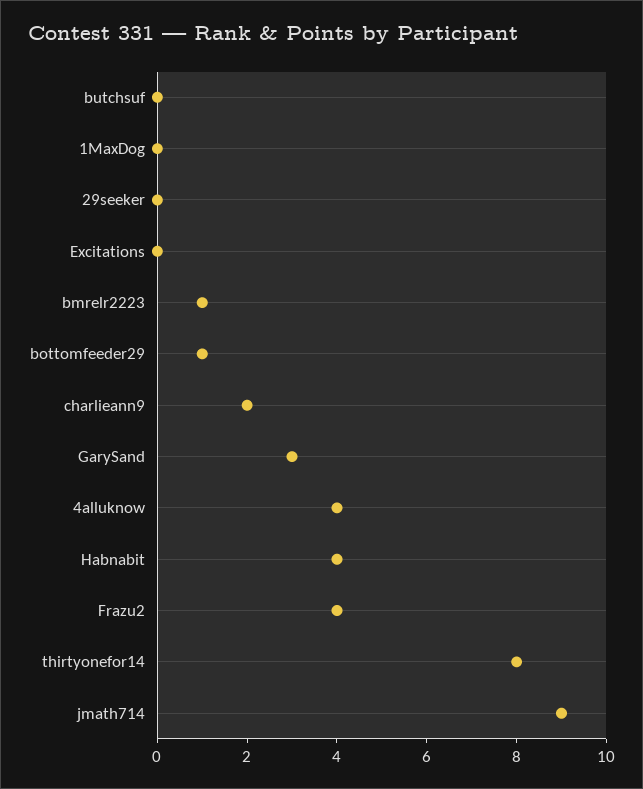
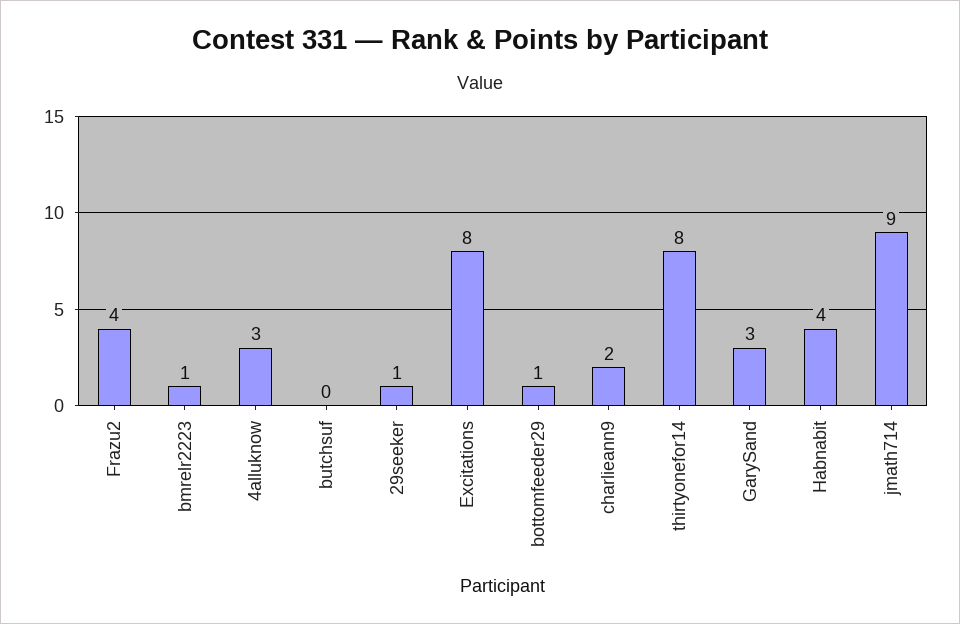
  {
    "butchsuf": 0,
-   "1MaxDog": 0,
-   "29seeker": 0,
+   "29seeker": 1,
-   "Excitations": 0,
+   "Excitations": 8,
    "bmrelr2223": 1,
    "bottomfeeder29": 1,
    "charlieann9": 2,
    "GarySand": 3,
-   "4alluknow": 4,
+   "4alluknow": 3,
    "Habnabit": 4,
    "Frazu2": 4,
    "thirtyonefor14": 8,
    "jmath714": 9
  }

